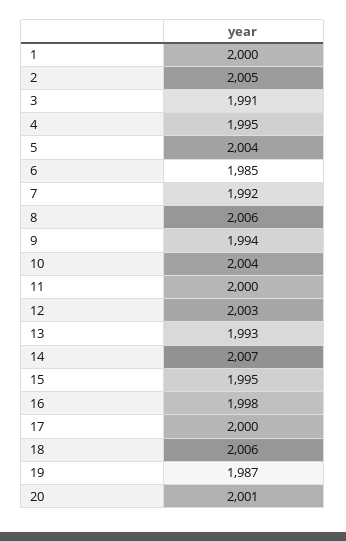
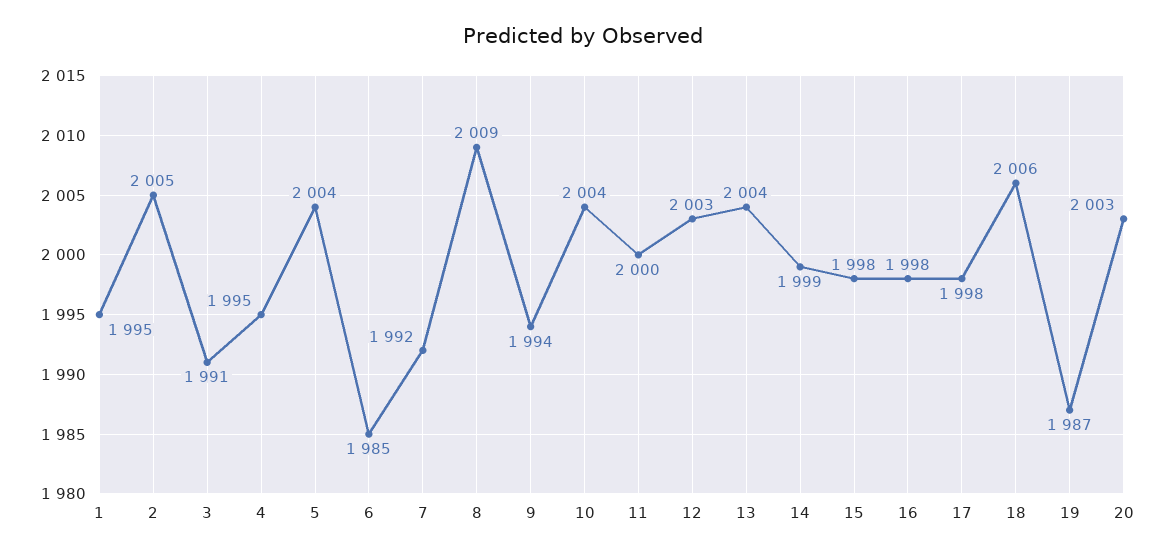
  {
-   "1": 2000,
+   "1": 1995,
    "2": 2005,
    "3": 1991,
    "4": 1995,
    "5": 2004,
    "6": 1985,
    "7": 1992,
-   "8": 2006,
+   "8": 2009,
    "9": 1994,
    "10": 2004,
    "11": 2000,
    "12": 2003,
-   "13": 1993,
+   "13": 2004,
-   "14": 2007,
+   "14": 1999,
-   "15": 1995,
+   "15": 1998,
    "16": 1998,
-   "17": 2000,
+   "17": 1998,
    "18": 2006,
    "19": 1987,
-   "20": 2001
+   "20": 2003
  }

